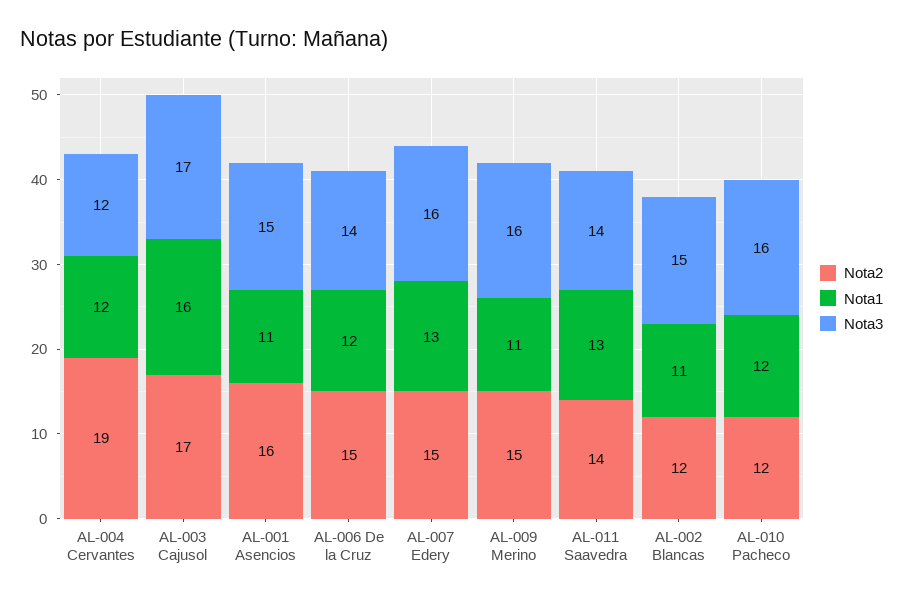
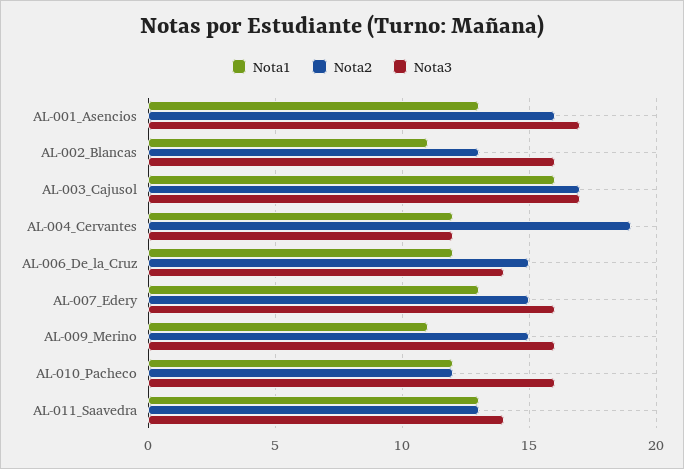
  {
    "Nota2": {
      "AL-004 Cervantes": 19,
      "AL-003 Cajusol": 17,
      "AL-001 Asencios": 16,
      "AL-006 De la Cruz": 15,
      "AL-007 Edery": 15,
      "AL-009 Merino": 15,
-     "AL-011 Saavedra": 14,
+     "AL-011 Saavedra": 13,
-     "AL-002 Blancas": 12,
+     "AL-002 Blancas": 13,
      "AL-010 Pacheco": 12
    },
    "Nota1": {
      "AL-004 Cervantes": 12,
      "AL-003 Cajusol": 16,
-     "AL-001 Asencios": 11,
+     "AL-001 Asencios": 13,
      "AL-006 De la Cruz": 12,
      "AL-007 Edery": 13,
      "AL-009 Merino": 11,
      "AL-011 Saavedra": 13,
      "AL-002 Blancas": 11,
      "AL-010 Pacheco": 12
    },
    "Nota3": {
      "AL-004 Cervantes": 12,
      "AL-003 Cajusol": 17,
-     "AL-001 Asencios": 15,
+     "AL-001 Asencios": 17,
      "AL-006 De la Cruz": 14,
      "AL-007 Edery": 16,
      "AL-009 Merino": 16,
      "AL-011 Saavedra": 14,
-     "AL-002 Blancas": 15,
+     "AL-002 Blancas": 16,
      "AL-010 Pacheco": 16
    }
  }

